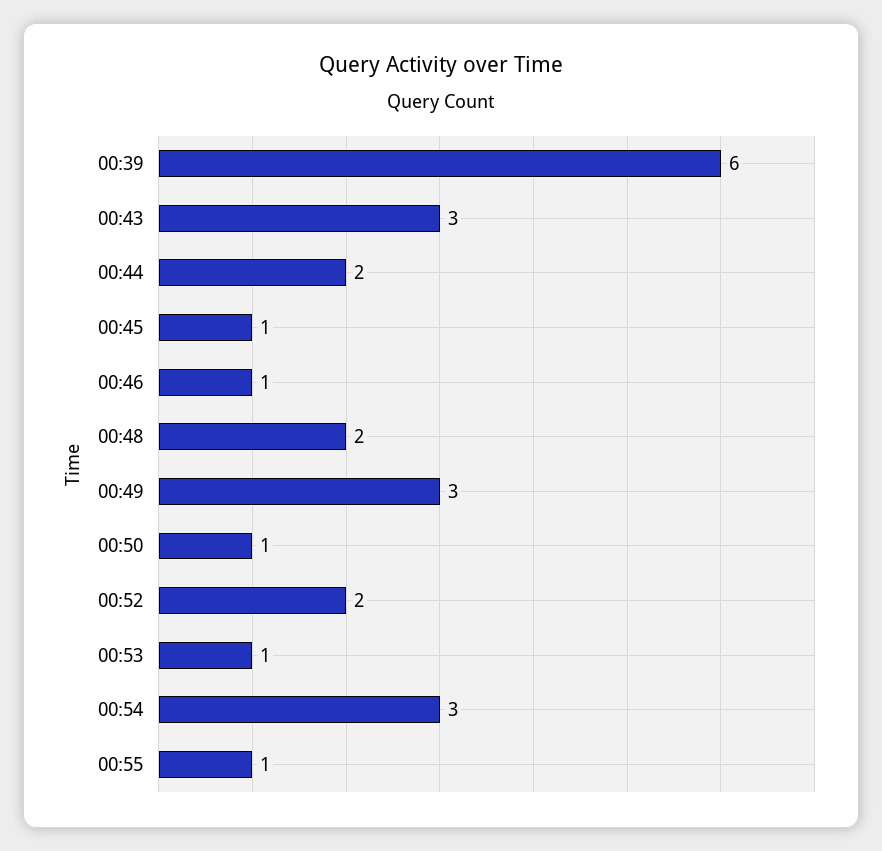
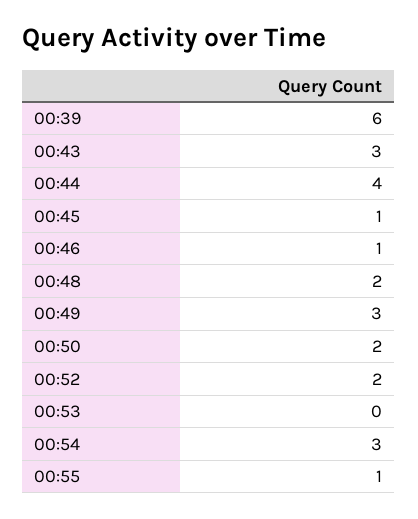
  {
    "00:39": 6,
    "00:43": 3,
-   "00:44": 2,
+   "00:44": 4,
    "00:45": 1,
    "00:46": 1,
    "00:48": 2,
    "00:49": 3,
-   "00:50": 1,
+   "00:50": 2,
    "00:52": 2,
-   "00:53": 1,
+   "00:53": 0,
    "00:54": 3,
    "00:55": 1
  }

